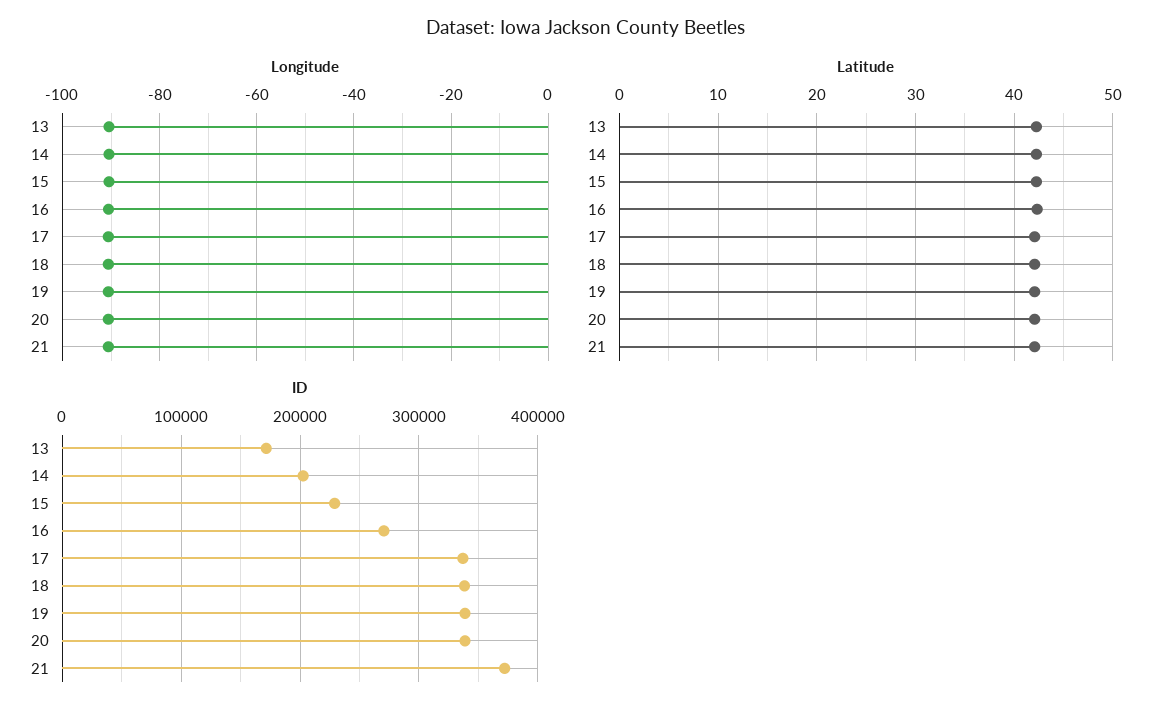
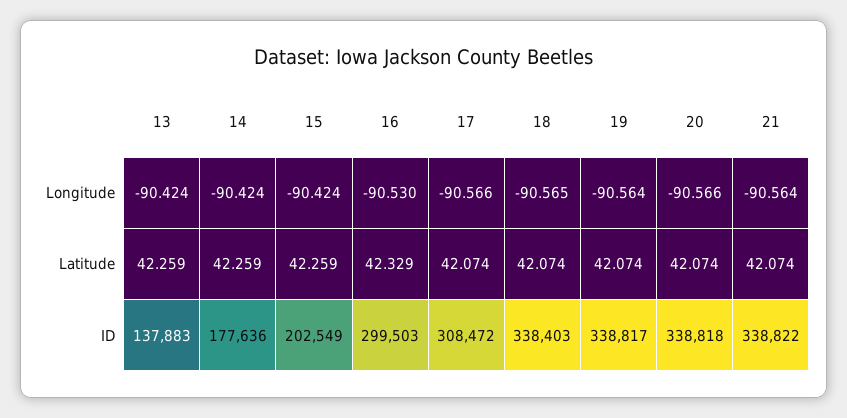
  {
    "Longitude": {
      "13": -90.424,
      "14": -90.424,
      "15": -90.424,
      "16": -90.53,
      "17": -90.566,
      "18": -90.565,
      "19": -90.564,
      "20": -90.566,
      "21": -90.564
    },
    "Latitude": {
      "13": 42.259,
      "14": 42.259,
      "15": 42.259,
      "16": 42.329,
      "17": 42.074,
      "18": 42.074,
      "19": 42.074,
      "20": 42.074,
      "21": 42.074
    },
    "ID": {
-     "13": 170000,
+     "13": 137883,
-     "14": 200000,
+     "14": 177636,
-     "15": 230000,
+     "15": 202549,
-     "16": 270000,
+     "16": 299503,
-     "17": 340000,
+     "17": 308472,
      "18": 338403,
      "19": 338817,
      "20": 338818,
-     "21": 370000
+     "21": 338822
    }
  }

